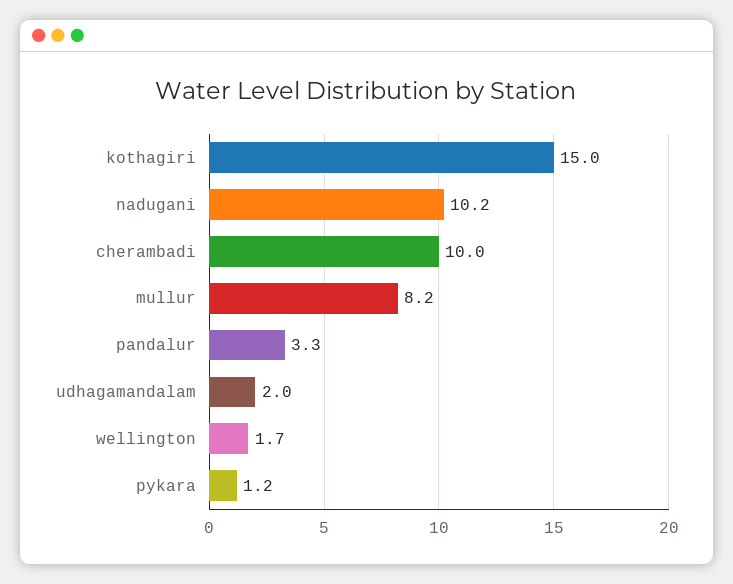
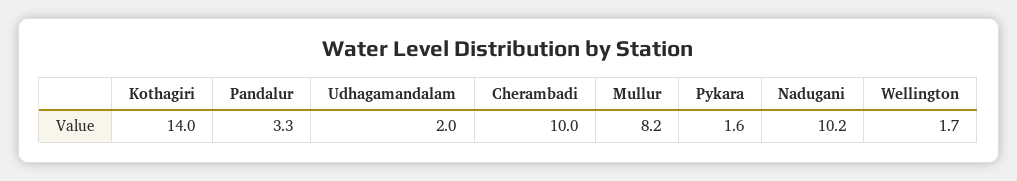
  {
-   "kothagiri": 15,
+   "kothagiri": 14,
    "nadugani": 10.2,
    "cherambadi": 10,
    "mullur": 8.2,
    "pandalur": 3.3,
    "udhagamandalam": 2,
    "wellington": 1.7,
-   "pykara": 1.2
+   "pykara": 1.6
  }

